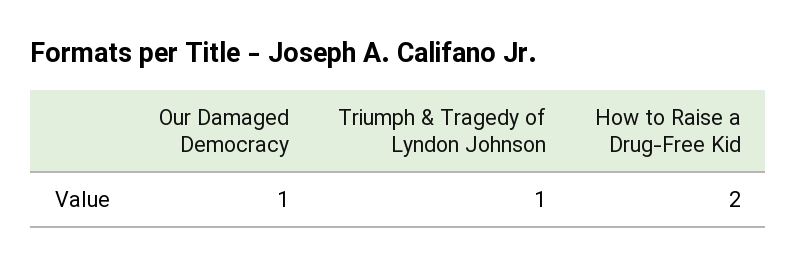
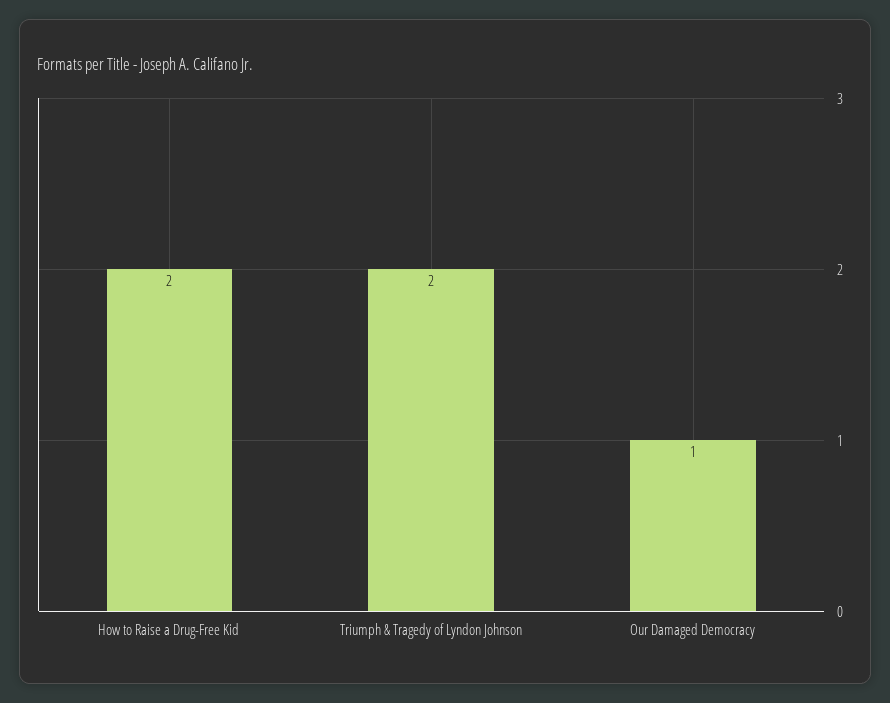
  {
    "Our Damaged Democracy": 1,
-   "Triumph & Tragedy of Lyndon Johnson": 1,
+   "Triumph & Tragedy of Lyndon Johnson": 2,
    "How to Raise a Drug-Free Kid": 2
  }

